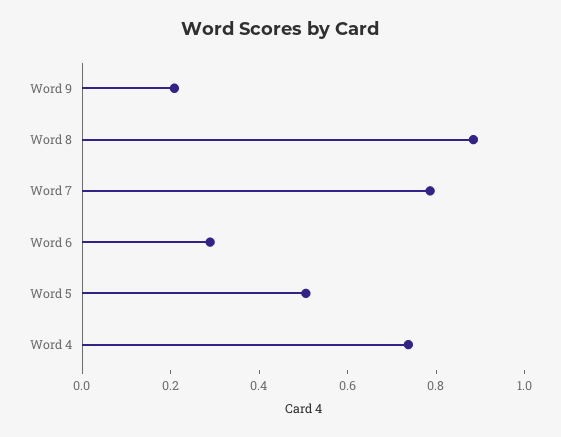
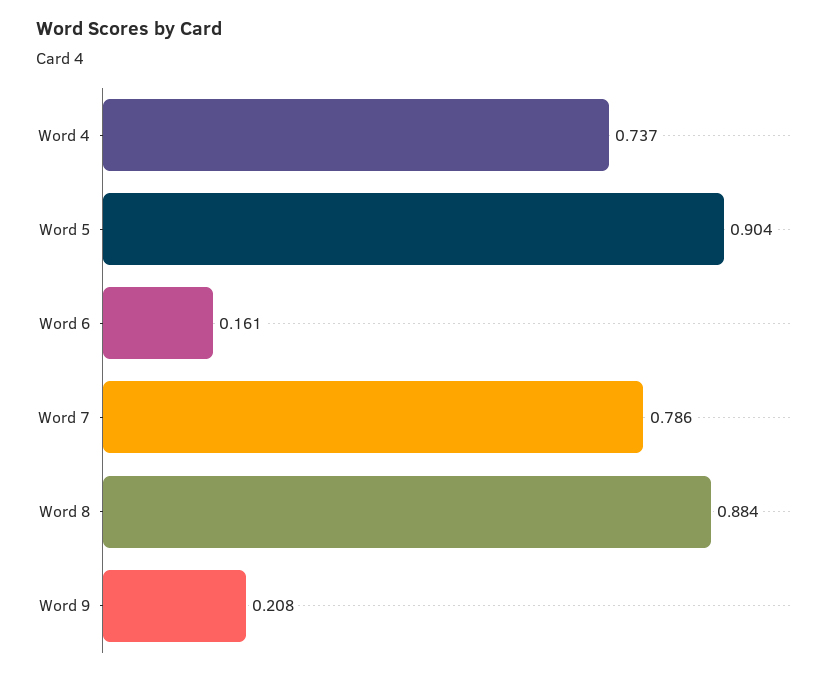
  {
    "Word 9": 0.208,
    "Word 8": 0.884,
    "Word 7": 0.786,
-   "Word 6": 0.3,
+   "Word 6": 0.161,
-   "Word 5": 0.5,
+   "Word 5": 0.904,
    "Word 4": 0.737
  }

